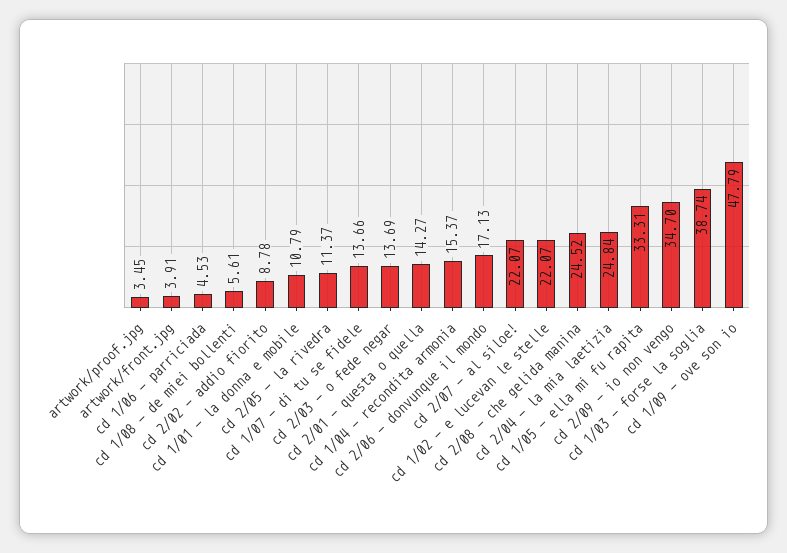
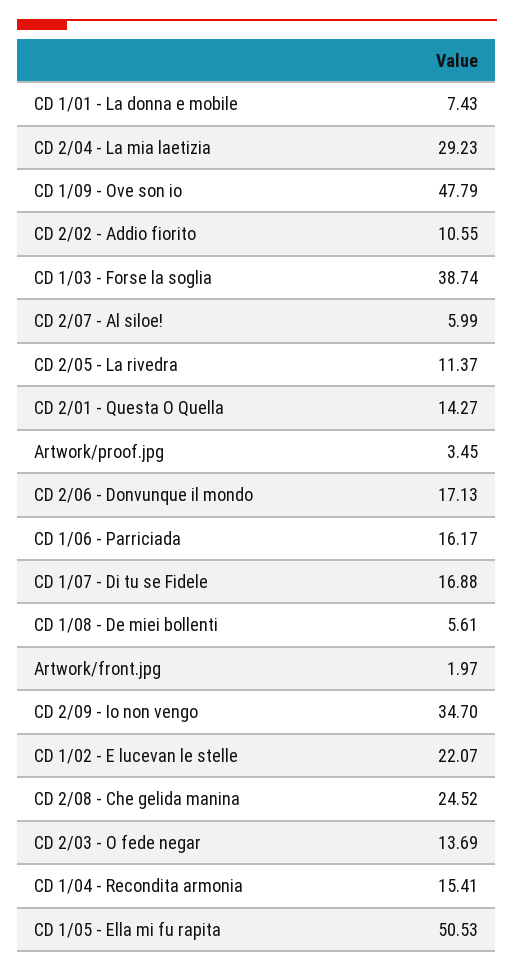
  {
    "artwork/proof.jpg": 3.45,
-   "artwork/front.jpg": 3.91,
+   "artwork/front.jpg": 1.97,
-   "cd 1/06 - parriciada": 4.53,
+   "cd 1/06 - parriciada": 16.17,
    "cd 1/08 - de miei bollenti": 5.61,
-   "cd 2/02 - addio fiorito": 8.78,
+   "cd 2/02 - addio fiorito": 10.55,
-   "cd 1/01 - la donna e mobile": 10.79,
+   "cd 1/01 - la donna e mobile": 7.43,
    "cd 2/05 - la rivedra": 11.37,
-   "cd 1/07 - di tu se fidele": 13.66,
+   "cd 1/07 - di tu se fidele": 16.88,
    "cd 2/03 - o fede negar": 13.69,
    "cd 2/01 - questa o quella": 14.27,
-   "cd 1/04 - recondita armonia": 15.37,
+   "cd 1/04 - recondita armonia": 15.41,
    "cd 2/06 - donvunque il mondo": 17.13,
-   "cd 2/07 - al siloe!": 22.07,
+   "cd 2/07 - al siloe!": 5.99,
    "cd 1/02 - e lucevan le stelle": 22.07,
    "cd 2/08 - che gelida manina": 24.52,
-   "cd 2/04 - la mia laetizia": 24.84,
+   "cd 2/04 - la mia laetizia": 29.23,
-   "cd 1/05 - ella mi fu rapita": 33.31,
+   "cd 1/05 - ella mi fu rapita": 50.53,
    "cd 2/09 - io non vengo": 34.7,
    "cd 1/03 - forse la soglia": 38.74,
    "cd 1/09 - ove son io": 47.79
  }

